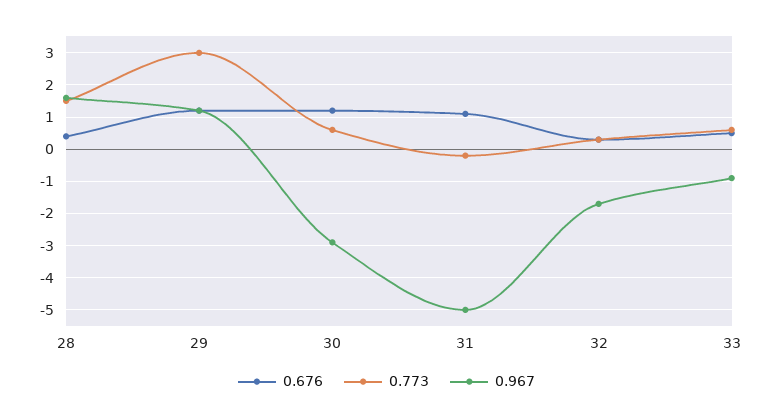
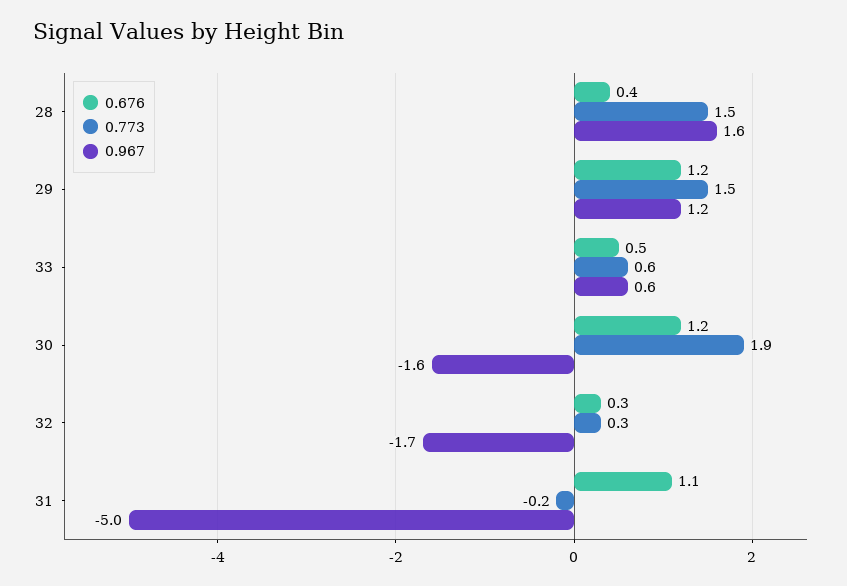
  {
    "0.676": {
      "28": 0.4,
      "29": 1.2,
      "30": 1.2,
      "31": 1.1,
      "32": 0.3,
      "33": 0.5
    },
    "0.773": {
      "28": 1.5,
-     "29": 3,
+     "29": 1.5,
-     "30": 0.5,
+     "30": 1.9,
      "31": -0.2,
      "32": 0.3,
      "33": 0.6
    },
    "0.967": {
      "28": 1.6,
      "29": 1.2,
-     "30": -3,
+     "30": -1.6,
      "31": -5,
      "32": -1.7,
-     "33": -1
+     "33": 0.6
    }
  }

